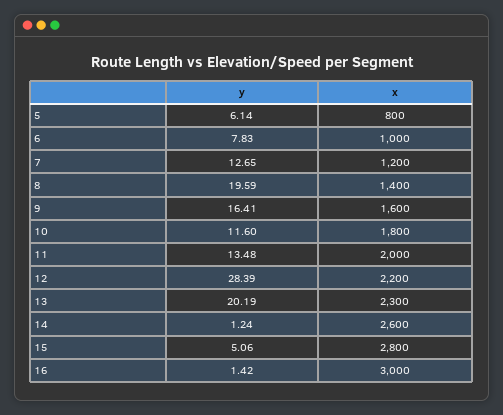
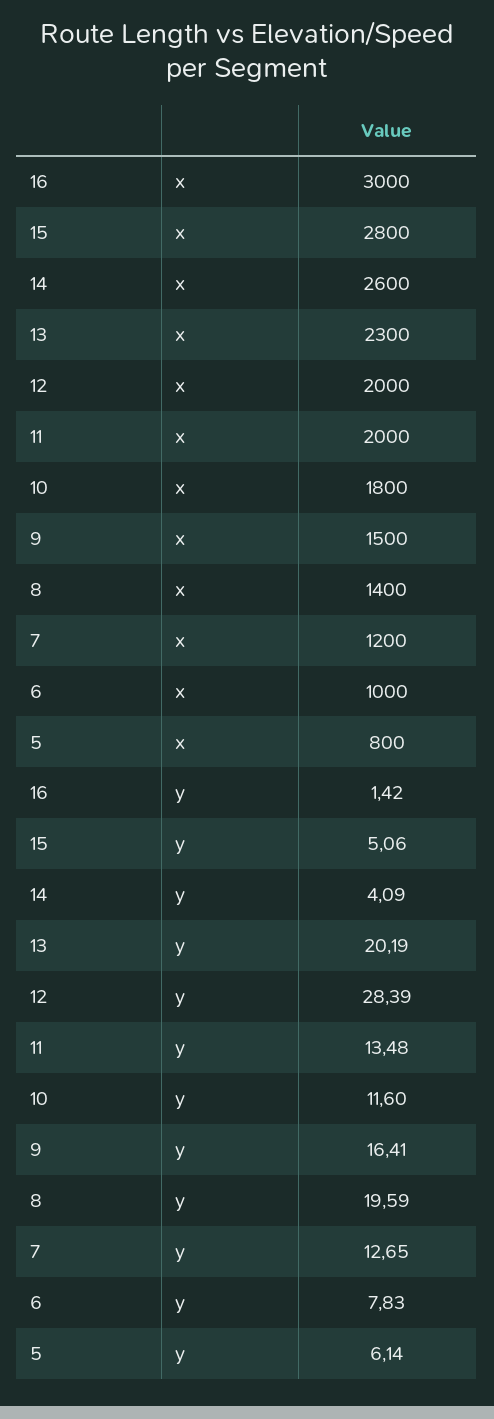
  {
    "y": {
      "5": 6.14,
      "6": 7.83,
      "7": 12.65,
      "8": 19.59,
      "9": 16.41,
      "10": 11.6,
      "11": 13.48,
      "12": 28.39,
      "13": 20.19,
-     "14": 1.24,
+     "14": 4.09,
      "15": 5.06,
      "16": 1.42
    },
    "x": {
      "5": 800,
      "6": 1000,
      "7": 1200,
      "8": 1400,
-     "9": 1600,
+     "9": 1500,
      "10": 1800,
      "11": 2000,
-     "12": 2200,
+     "12": 2000,
      "13": 2300,
      "14": 2600,
      "15": 2800,
      "16": 3000
    }
  }

